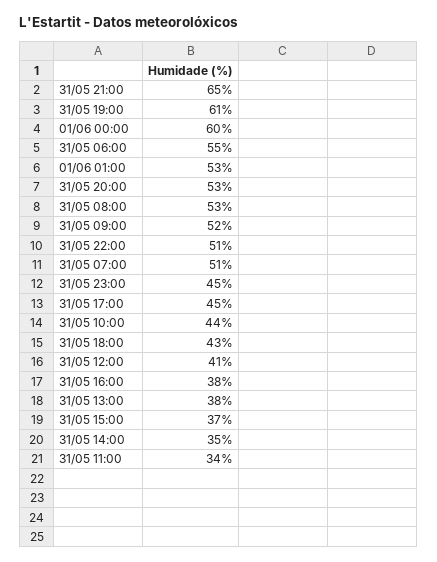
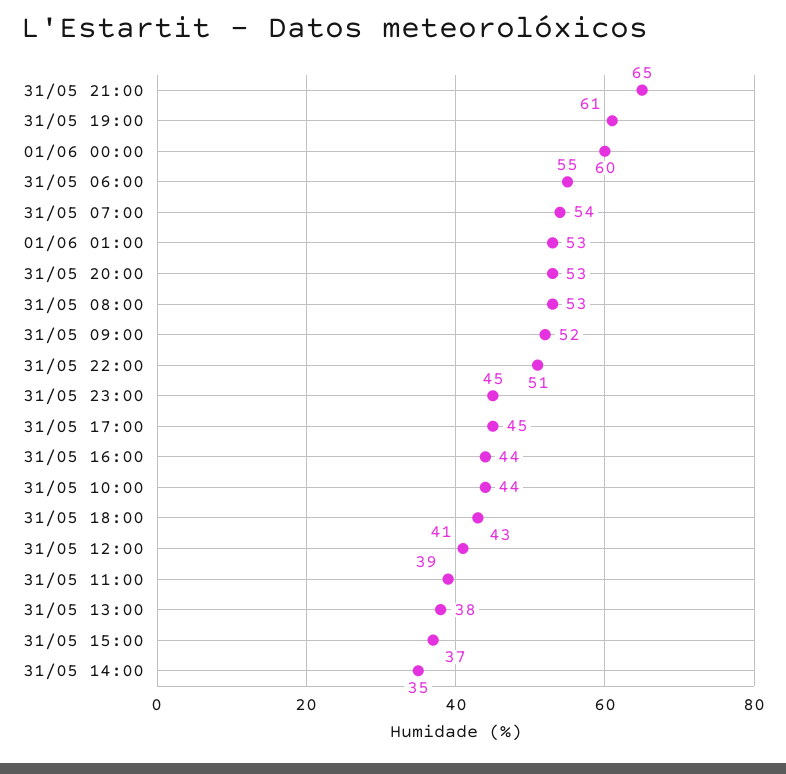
  {
    "31/05 21:00": 65,
    "31/05 19:00": 61,
    "01/06 00:00": 60,
    "31/05 06:00": 55,
    "01/06 01:00": 53,
    "31/05 20:00": 53,
    "31/05 08:00": 53,
    "31/05 09:00": 52,
    "31/05 22:00": 51,
-   "31/05 07:00": 51,
+   "31/05 07:00": 54,
    "31/05 23:00": 45,
    "31/05 17:00": 45,
    "31/05 10:00": 44,
    "31/05 18:00": 43,
    "31/05 12:00": 41,
-   "31/05 16:00": 38,
+   "31/05 16:00": 44,
    "31/05 13:00": 38,
    "31/05 15:00": 37,
    "31/05 14:00": 35,
-   "31/05 11:00": 34
+   "31/05 11:00": 39
  }

